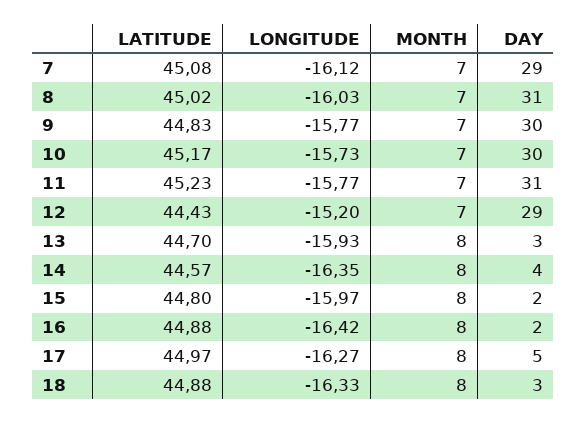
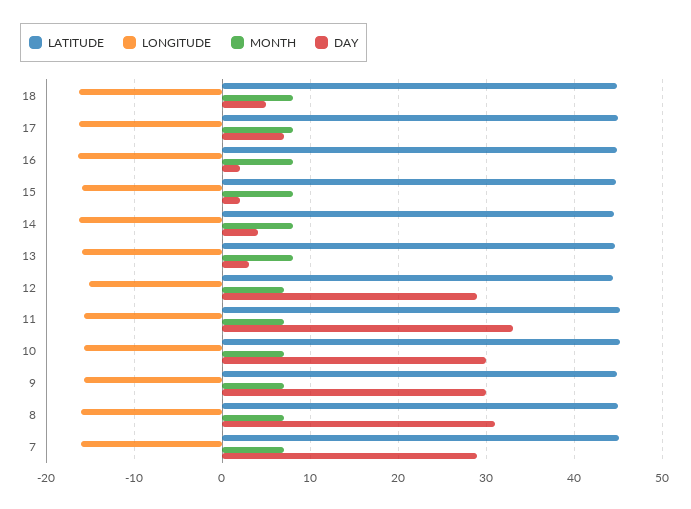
  {
    "LATITUDE": {
      "7": 45.08,
      "8": 45.02,
      "9": 44.83,
      "10": 45.17,
      "11": 45.23,
      "12": 44.43,
      "13": 44.7,
      "14": 44.57,
      "15": 44.8,
      "16": 44.88,
      "17": 44.97,
      "18": 44.88
    },
    "LONGITUDE": {
      "7": -16.12,
      "8": -16.03,
      "9": -15.77,
      "10": -15.73,
      "11": -15.77,
      "12": -15.2,
      "13": -15.93,
      "14": -16.35,
      "15": -15.97,
      "16": -16.42,
      "17": -16.27,
      "18": -16.33
    },
    "MONTH": {
      "7": 7,
      "8": 7,
      "9": 7,
      "10": 7,
      "11": 7,
      "12": 7,
      "13": 8,
      "14": 8,
      "15": 8,
      "16": 8,
      "17": 8,
      "18": 8
    },
    "DAY": {
      "7": 29,
      "8": 31,
      "9": 30,
      "10": 30,
-     "11": 31,
+     "11": 33,
      "12": 29,
      "13": 3,
      "14": 4,
      "15": 2,
      "16": 2,
-     "17": 5,
+     "17": 7,
-     "18": 3
+     "18": 5
    }
  }

